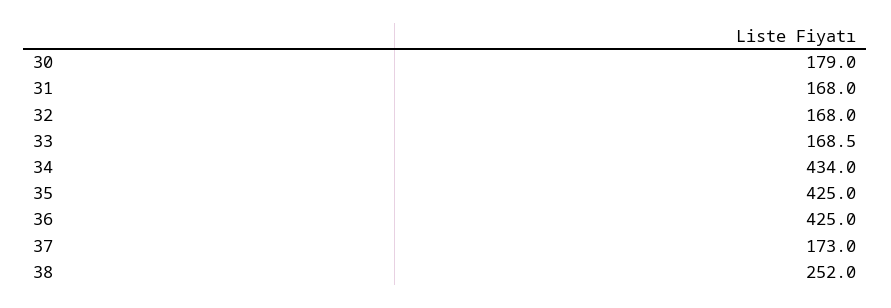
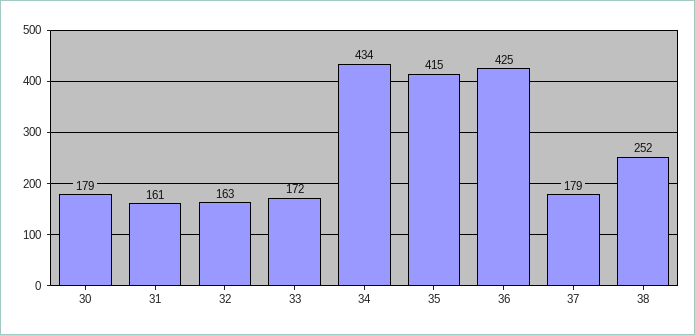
  {
    "30": 179,
-   "31": 168,
+   "31": 161,
-   "32": 168,
+   "32": 163,
-   "33": 168.5,
+   "33": 172,
    "34": 434,
-   "35": 425,
+   "35": 415,
    "36": 425,
-   "37": 173,
+   "37": 179,
    "38": 252
  }

